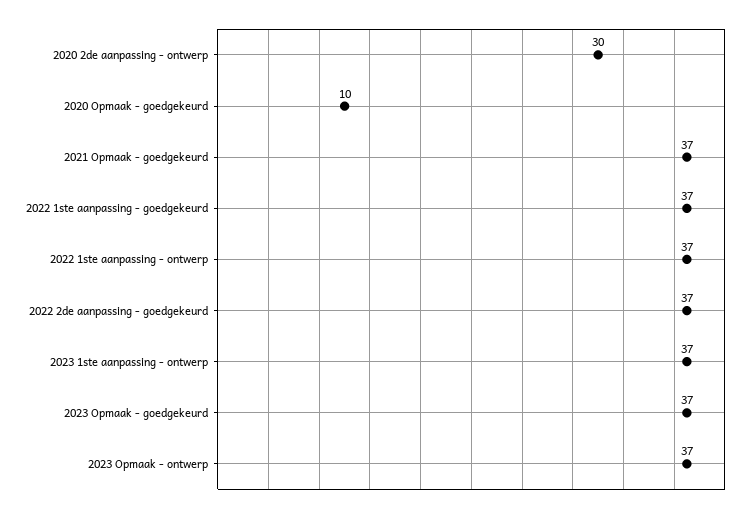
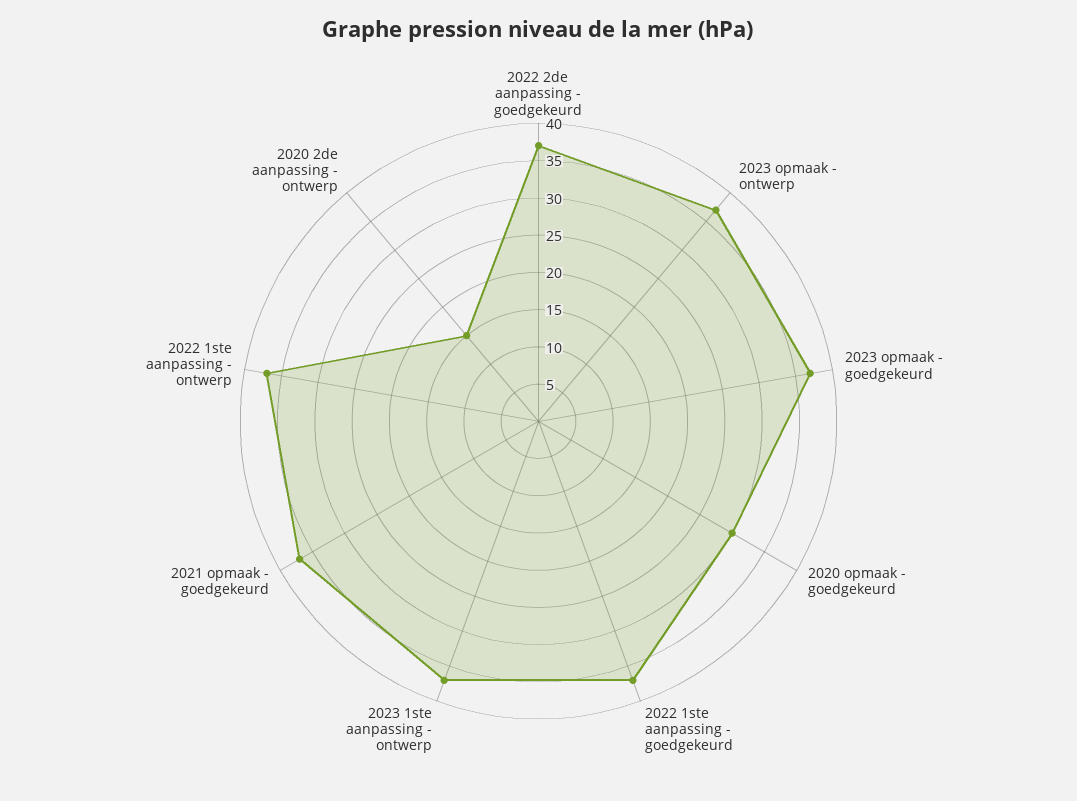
  {
-   "2020 2de aanpassing - ontwerp": 30,
+   "2020 2de aanpassing - ontwerp": 15,
-   "2020 Opmaak - goedgekeurd": 10,
+   "2020 Opmaak - goedgekeurd": 30,
    "2021 Opmaak - goedgekeurd": 37,
    "2022 1ste aanpassing - goedgekeurd": 37,
    "2022 1ste aanpassing - ontwerp": 37,
    "2022 2de aanpassing - goedgekeurd": 37,
    "2023 1ste aanpassing - ontwerp": 37,
    "2023 Opmaak - goedgekeurd": 37,
    "2023 Opmaak - ontwerp": 37
  }

